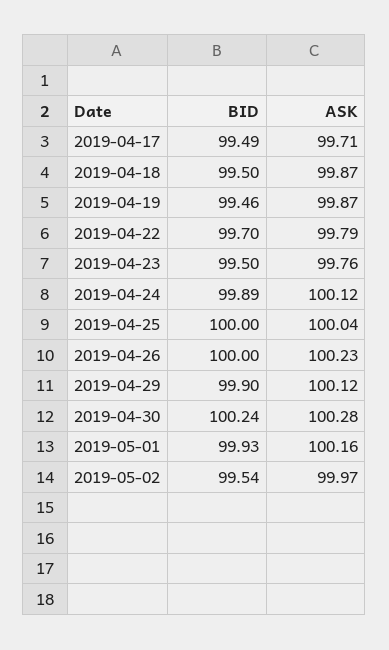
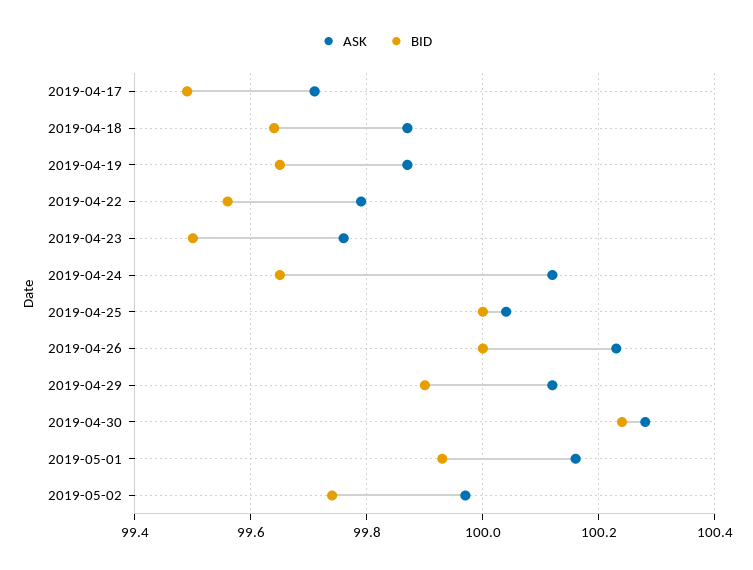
  {
    "BID": {
      "2019-04-17": 99.49,
-     "2019-04-18": 99.5,
+     "2019-04-18": 99.65,
-     "2019-04-19": 99.46,
+     "2019-04-19": 99.65,
-     "2019-04-22": 99.7,
+     "2019-04-22": 99.55,
      "2019-04-23": 99.5,
-     "2019-04-24": 99.89,
+     "2019-04-24": 99.65,
      "2019-04-25": 100,
      "2019-04-26": 100,
      "2019-04-29": 99.9,
      "2019-04-30": 100.24,
      "2019-05-01": 99.93,
-     "2019-05-02": 99.54
+     "2019-05-02": 99.75
    },
    "ASK": {
      "2019-04-17": 99.71,
      "2019-04-18": 99.87,
      "2019-04-19": 99.87,
      "2019-04-22": 99.79,
      "2019-04-23": 99.76,
      "2019-04-24": 100.12,
      "2019-04-25": 100.04,
      "2019-04-26": 100.23,
      "2019-04-29": 100.12,
      "2019-04-30": 100.28,
      "2019-05-01": 100.16,
      "2019-05-02": 99.97
    }
  }

